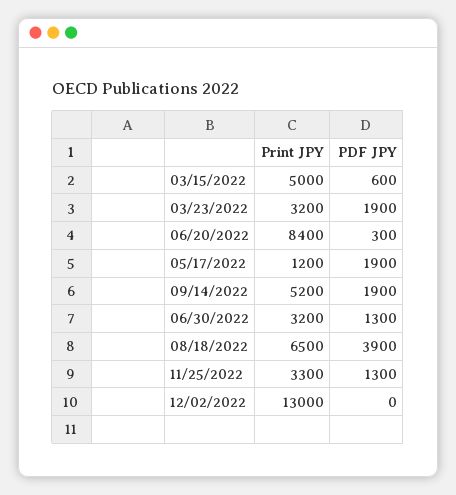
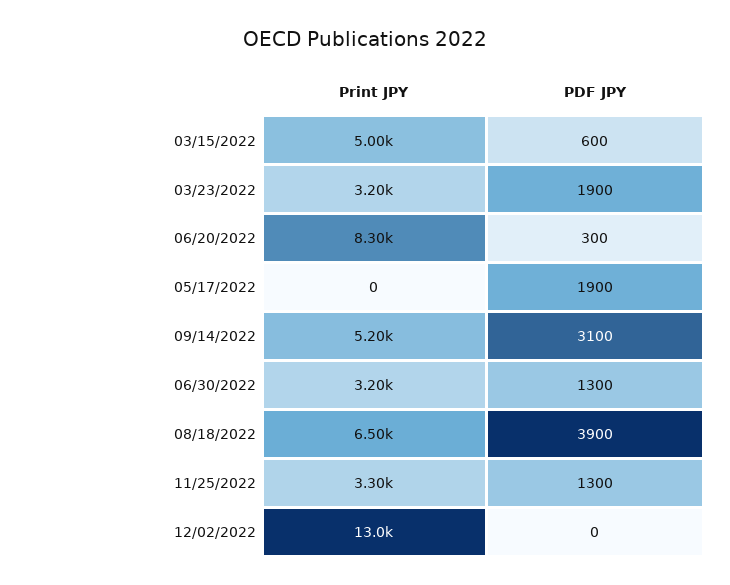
  {
    "Print JPY": {
      "03/15/2022": 5000,
      "03/23/2022": 3200,
-     "06/20/2022": 8400,
+     "06/20/2022": 8300,
-     "05/17/2022": 1200,
+     "05/17/2022": 0,
      "09/14/2022": 5200,
      "06/30/2022": 3200,
      "08/18/2022": 6500,
      "11/25/2022": 3300,
      "12/02/2022": 13000
    },
    "PDF JPY": {
      "03/15/2022": 600,
      "03/23/2022": 1900,
      "06/20/2022": 300,
      "05/17/2022": 1900,
-     "09/14/2022": 1900,
+     "09/14/2022": 3100,
      "06/30/2022": 1300,
      "08/18/2022": 3900,
      "11/25/2022": 1300,
      "12/02/2022": 0
    }
  }

